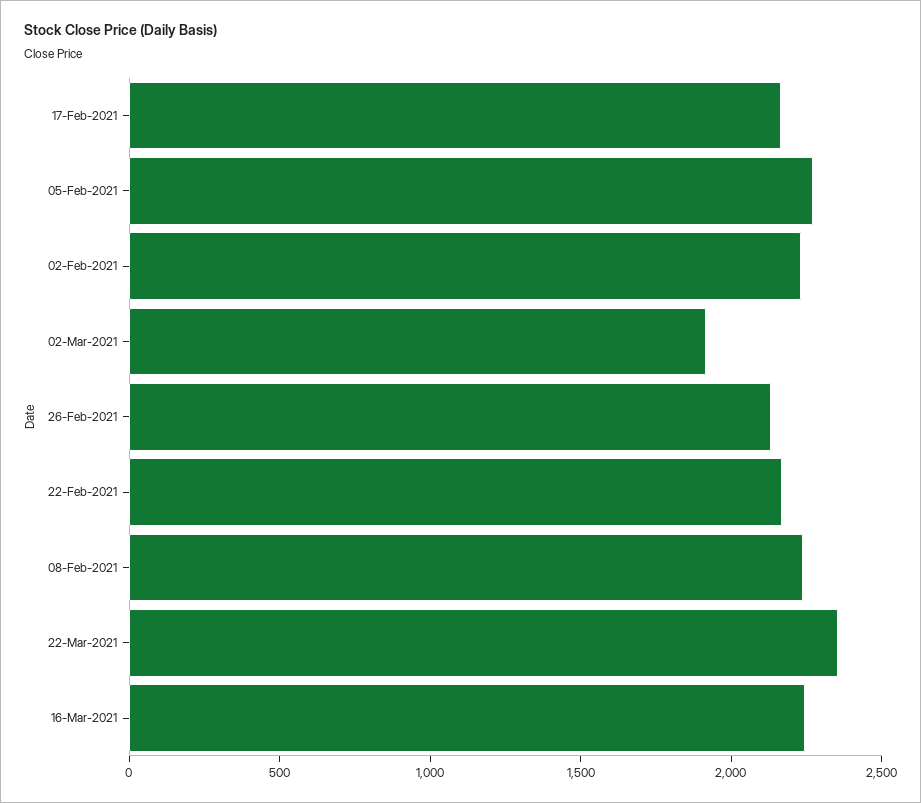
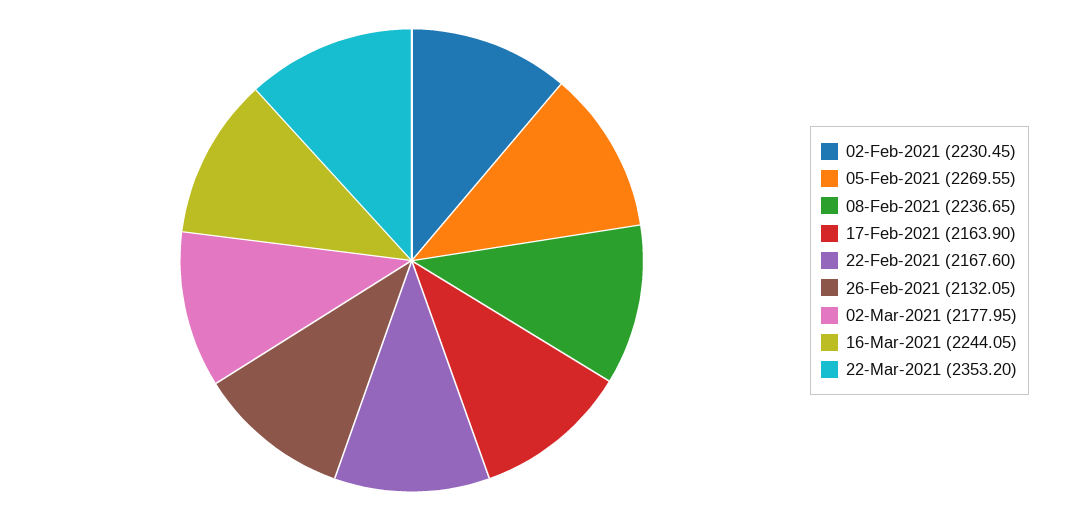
  {
    "17-Feb-2021": 2163.9,
    "05-Feb-2021": 2269.55,
    "02-Feb-2021": 2230.45,
-   "02-Mar-2021": 1900,
+   "02-Mar-2021": 2177.95,
    "26-Feb-2021": 2132.05,
    "22-Feb-2021": 2167.6,
    "08-Feb-2021": 2236.65,
    "22-Mar-2021": 2353.2,
    "16-Mar-2021": 2244.05
  }

